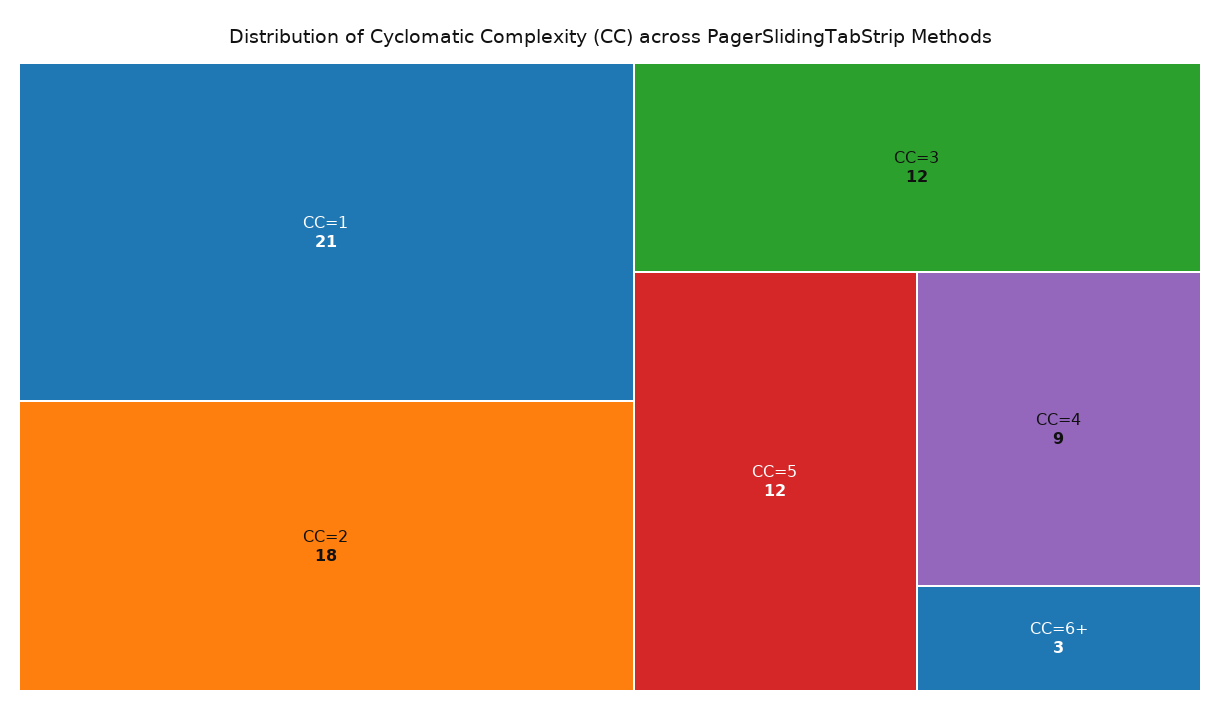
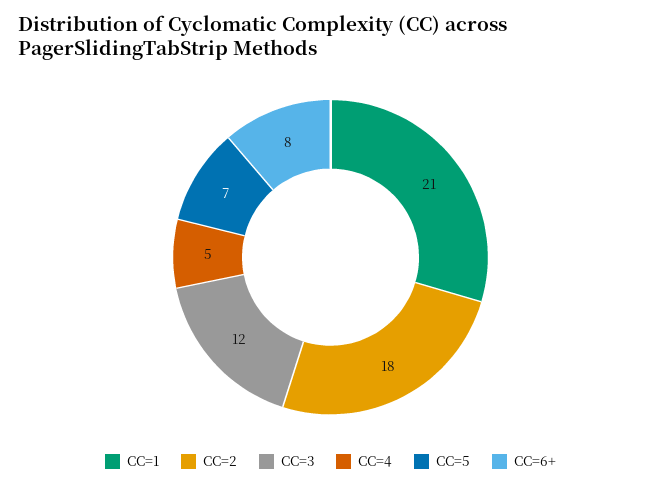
  {
    "CC=1": 21,
    "CC=2": 18,
    "CC=3": 12,
-   "CC=5": 12,
+   "CC=5": 7,
-   "CC=4": 9,
+   "CC=4": 5,
-   "CC=6+": 3
+   "CC=6+": 8
  }

